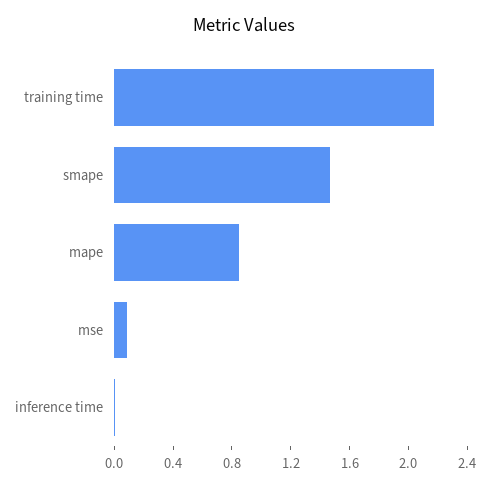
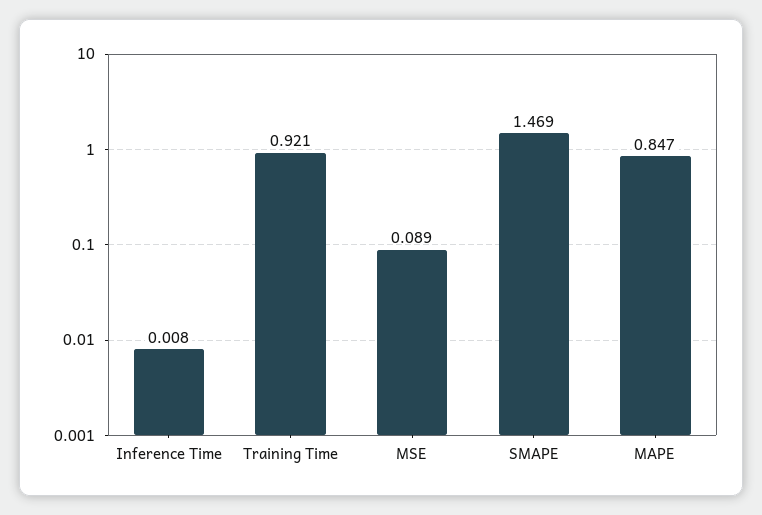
  {
-   "training time": 2.2,
+   "training time": 0.921,
    "smape": 1.469,
    "mape": 0.847,
    "mse": 0.089,
    "inference time": 0.008
  }

